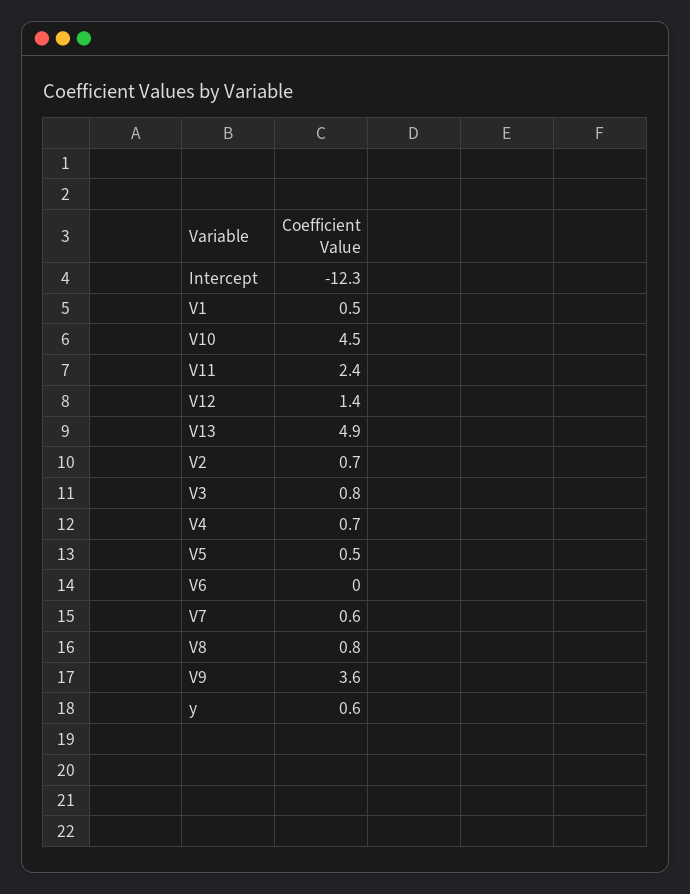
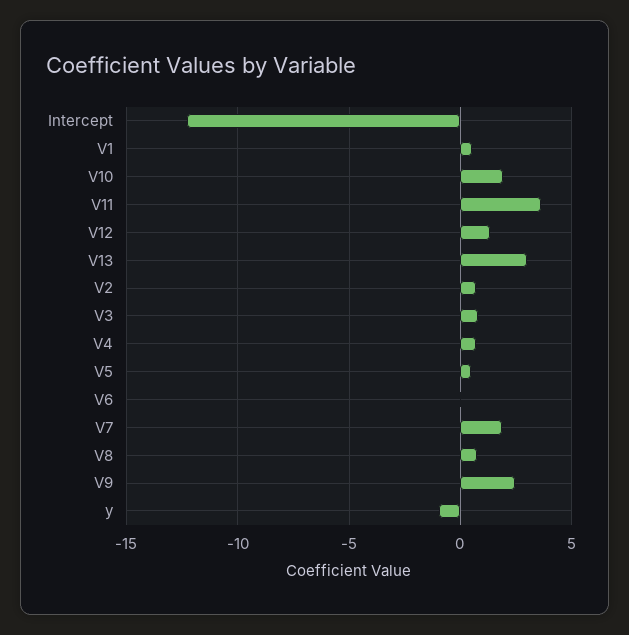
  {
    "Intercept": -12.3,
    "V1": 0.5,
-   "V10": 4.5,
+   "V10": 2,
-   "V11": 2.4,
+   "V11": 3.5,
    "V12": 1.4,
-   "V13": 4.9,
+   "V13": 3,
    "V2": 0.7,
    "V3": 0.8,
    "V4": 0.7,
    "V5": 0.5,
    "V6": 0,
-   "V7": 0.6,
+   "V7": 2,
    "V8": 0.8,
-   "V9": 3.6,
+   "V9": 2.5,
-   "y": 0.6
+   "y": -1
  }

